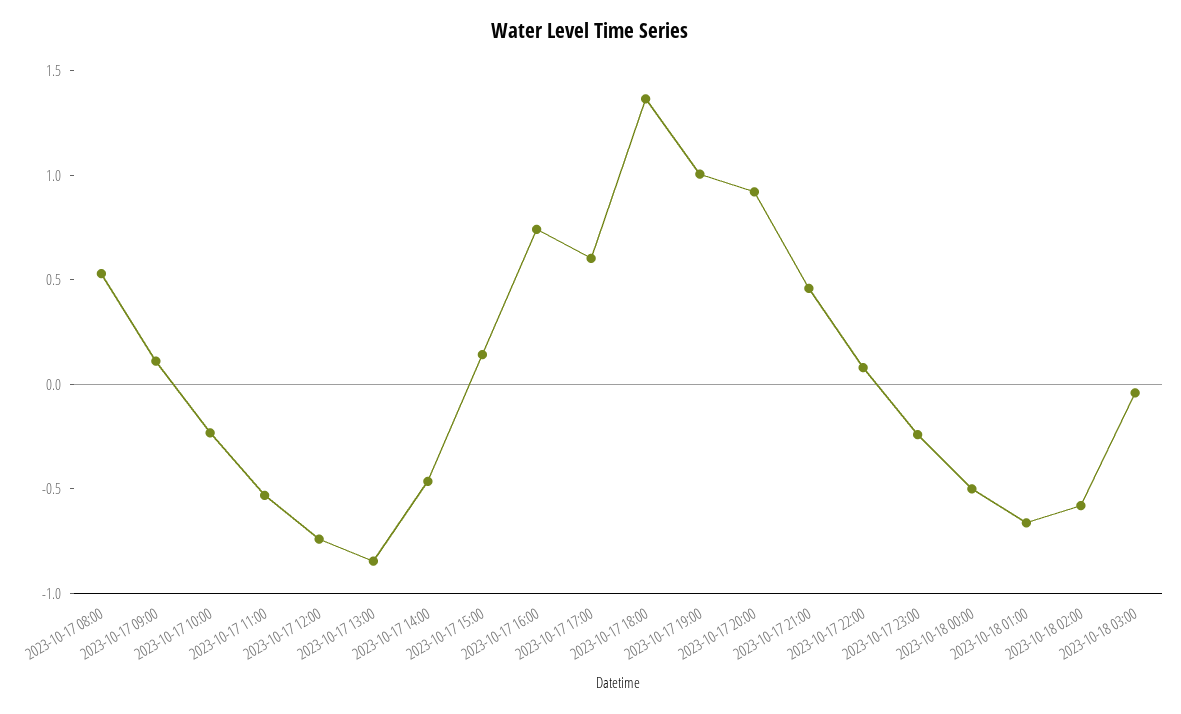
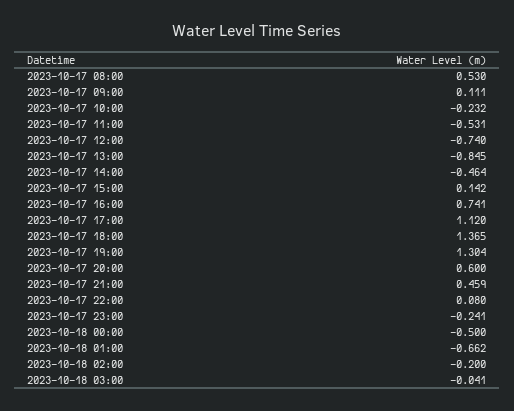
  {
    "2023-10-17 08:00": 0.53,
    "2023-10-17 09:00": 0.111,
    "2023-10-17 10:00": -0.232,
    "2023-10-17 11:00": -0.531,
    "2023-10-17 12:00": -0.74,
    "2023-10-17 13:00": -0.845,
    "2023-10-17 14:00": -0.464,
    "2023-10-17 15:00": 0.142,
    "2023-10-17 16:00": 0.741,
-   "2023-10-17 17:00": 0.6,
+   "2023-10-17 17:00": 1.12,
    "2023-10-17 18:00": 1.365,
-   "2023-10-17 19:00": 1,
+   "2023-10-17 19:00": 1.304,
-   "2023-10-17 20:00": 0.9,
+   "2023-10-17 20:00": 0.6,
    "2023-10-17 21:00": 0.459,
    "2023-10-17 22:00": 0.08,
    "2023-10-17 23:00": -0.241,
    "2023-10-18 00:00": -0.5,
    "2023-10-18 01:00": -0.662,
-   "2023-10-18 02:00": -0.6,
+   "2023-10-18 02:00": -0.2,
    "2023-10-18 03:00": -0.041
  }

